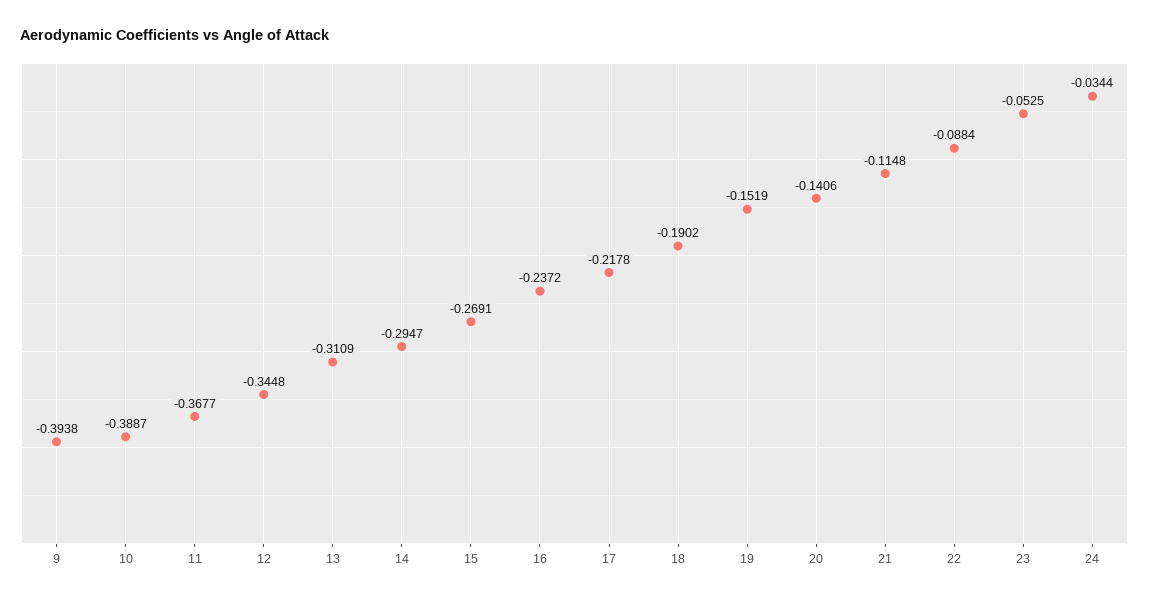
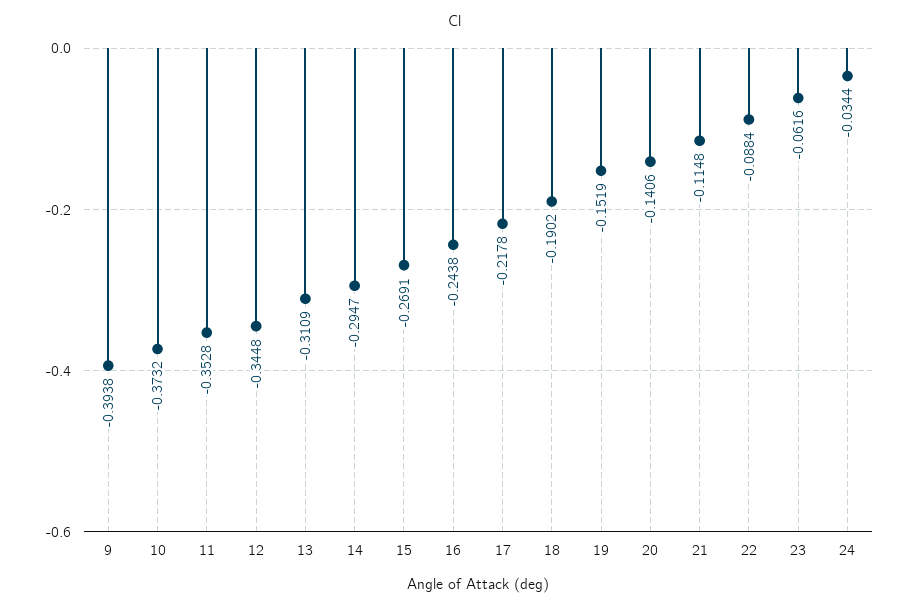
  {
    "9": -0.3938,
-   "10": -0.3887,
+   "10": -0.3732,
-   "11": -0.3677,
+   "11": -0.3528,
    "12": -0.3448,
    "13": -0.3109,
    "14": -0.2947,
    "15": -0.2691,
-   "16": -0.2372,
+   "16": -0.2438,
    "17": -0.2178,
    "18": -0.1902,
    "19": -0.1519,
    "20": -0.1406,
    "21": -0.1148,
    "22": -0.0884,
-   "23": -0.0525,
+   "23": -0.0616,
    "24": -0.0344
  }

